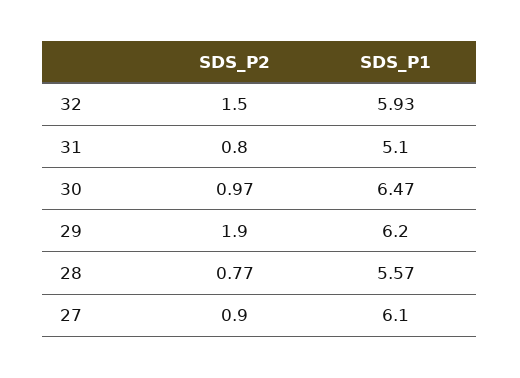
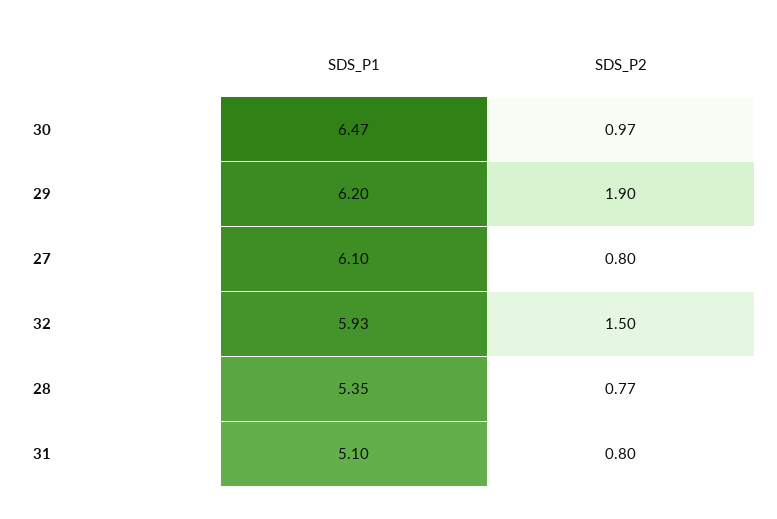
  {
    "SDS_P2": {
      "32": 1.5,
      "31": 0.8,
      "30": 0.97,
      "29": 1.9,
      "28": 0.77,
-     "27": 0.9
+     "27": 0.8
    },
    "SDS_P1": {
      "32": 5.93,
      "31": 5.1,
      "30": 6.47,
      "29": 6.2,
-     "28": 5.57,
+     "28": 5.35,
      "27": 6.1
    }
  }

